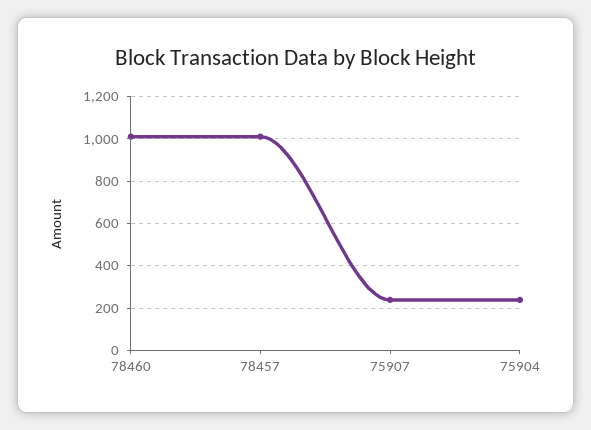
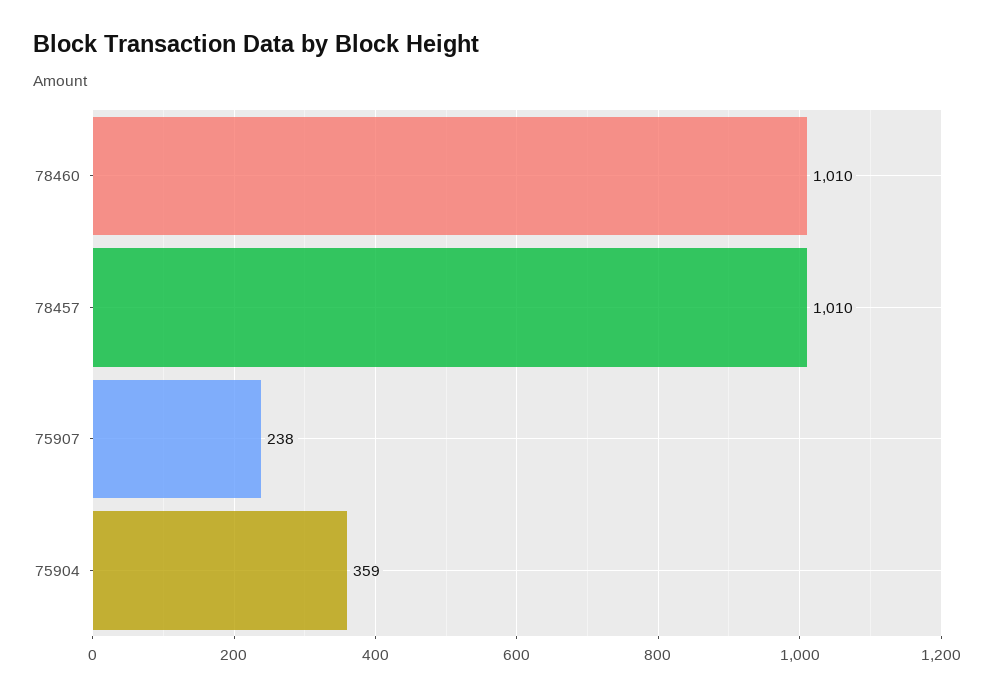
  {
    "78460": 1010,
    "78457": 1010,
    "75907": 238,
-   "75904": 250
+   "75904": 359
  }

